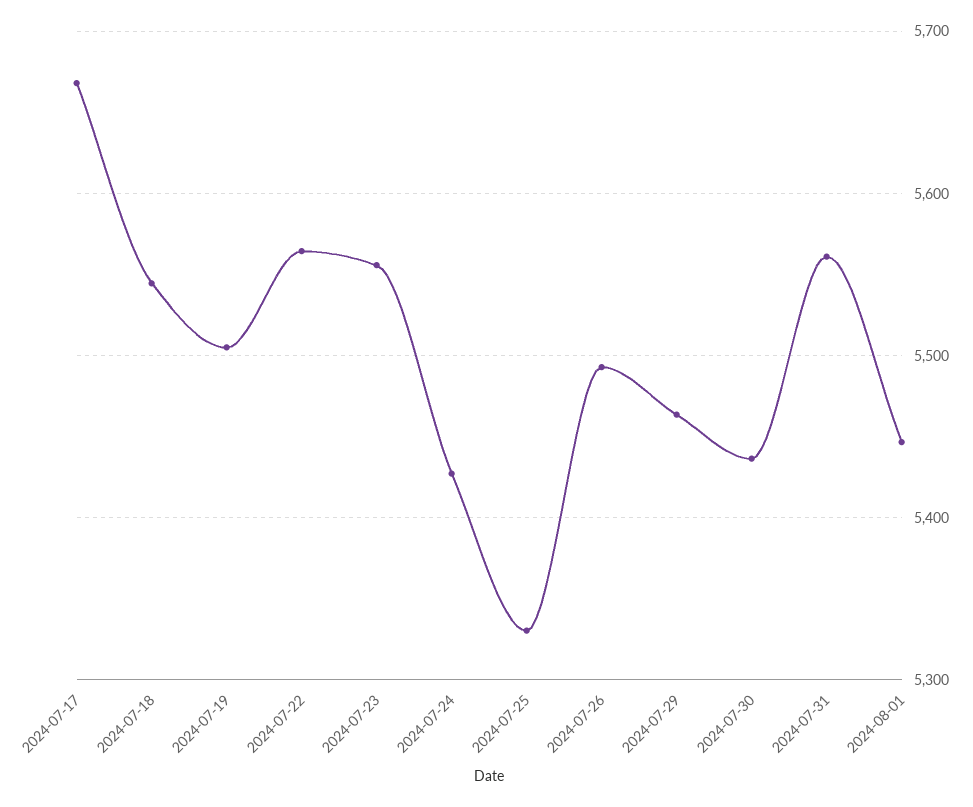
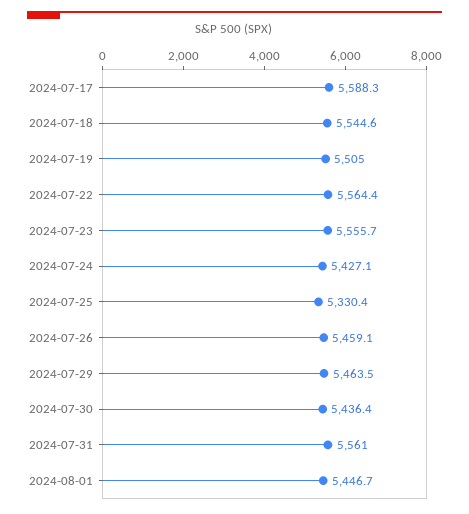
  {
-   "2024-07-17": 5670,
+   "2024-07-17": 5588.3,
    "2024-07-18": 5544.6,
    "2024-07-19": 5505,
    "2024-07-22": 5564.4,
    "2024-07-23": 5555.7,
    "2024-07-24": 5427.1,
    "2024-07-25": 5330.4,
-   "2024-07-26": 5490,
+   "2024-07-26": 5459.1,
    "2024-07-29": 5463.5,
    "2024-07-30": 5436.4,
    "2024-07-31": 5561,
    "2024-08-01": 5446.7
  }

